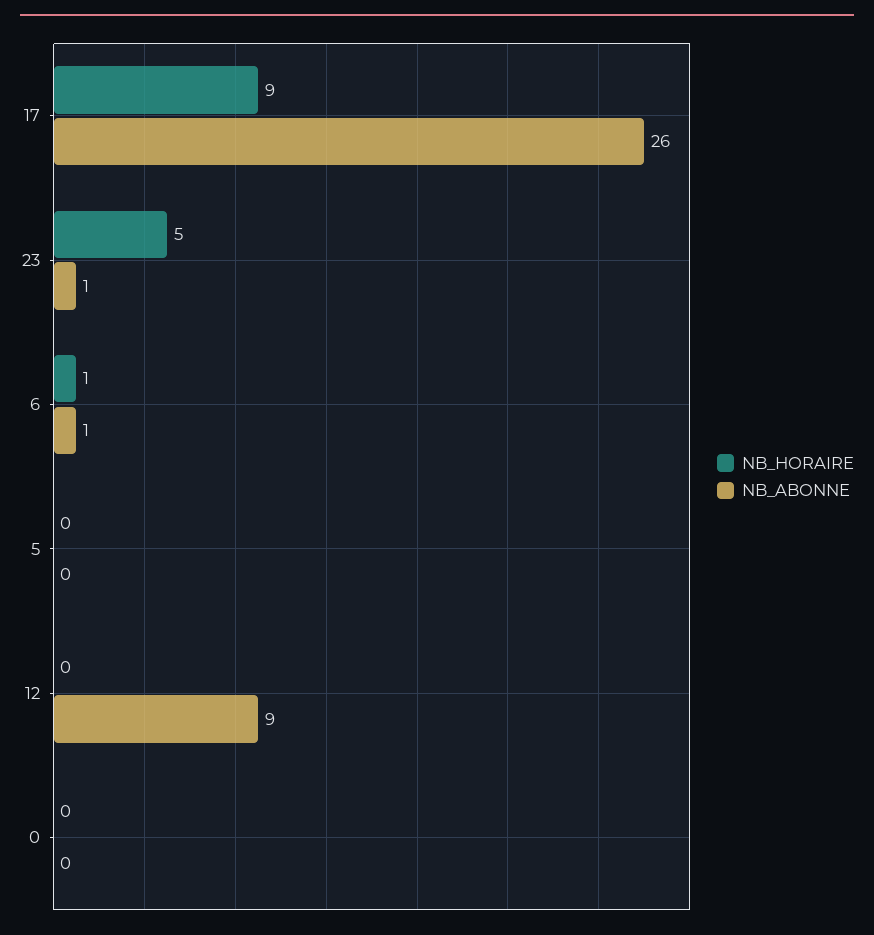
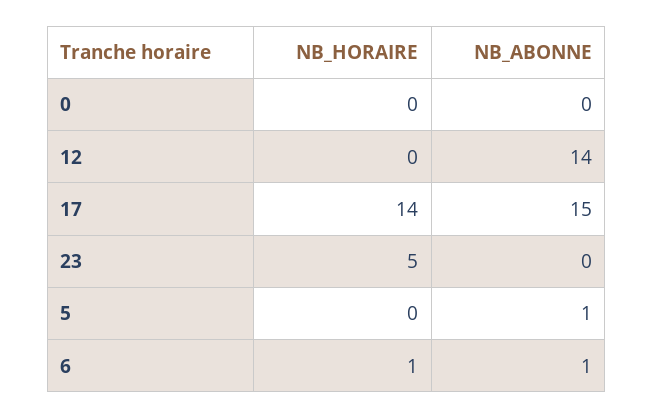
  {
    "NB_HORAIRE": {
-     "17": 9,
+     "17": 14,
      "23": 5,
      "6": 1,
      "5": 0,
      "12": 0,
      "0": 0
    },
    "NB_ABONNE": {
-     "17": 26,
+     "17": 15,
-     "23": 1,
+     "23": 0,
      "6": 1,
-     "5": 0,
+     "5": 1,
-     "12": 9,
+     "12": 14,
      "0": 0
    }
  }

